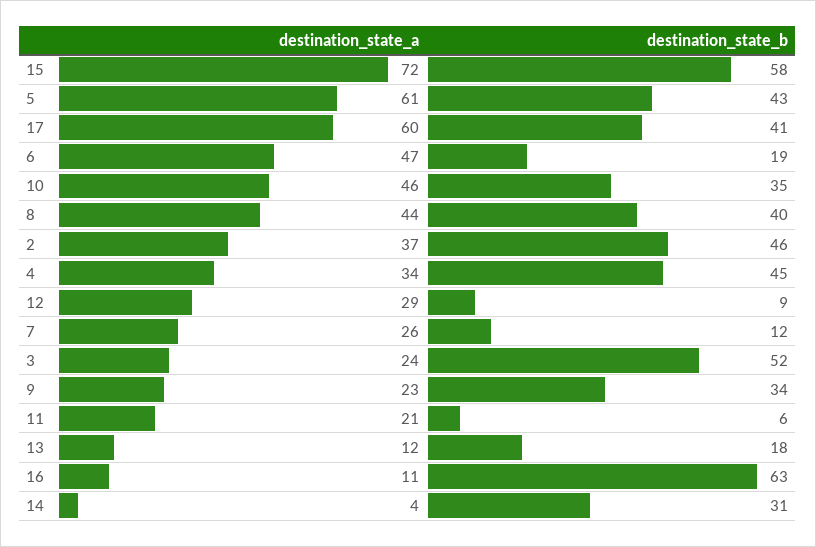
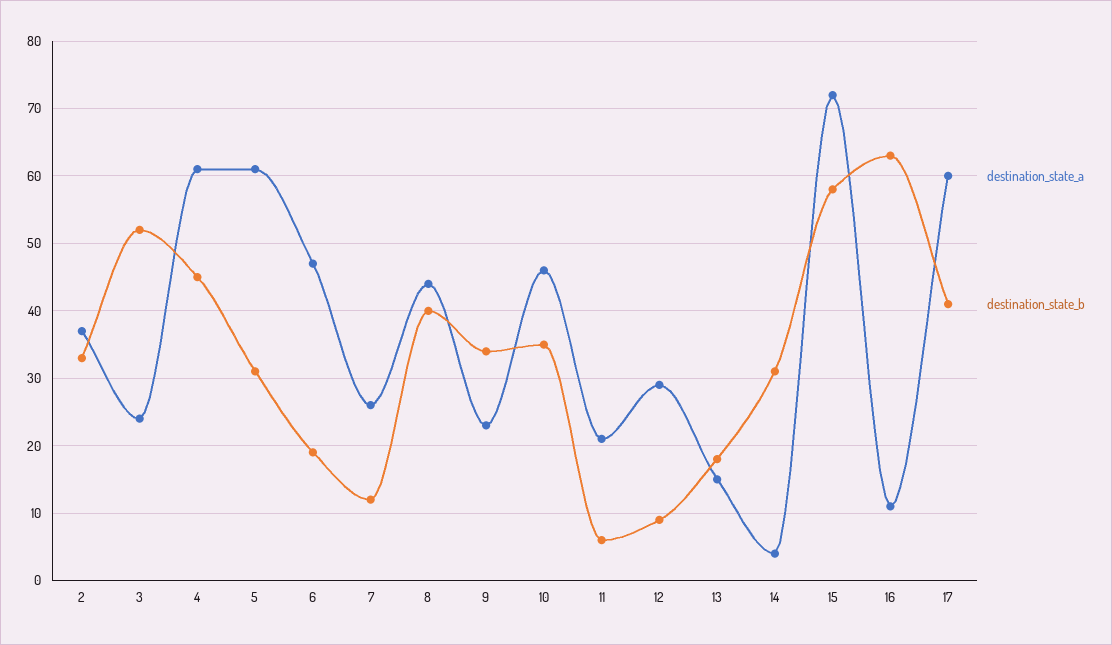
  {
    "destination_state_a": {
      "15": 72,
      "5": 61,
      "17": 60,
      "6": 47,
      "10": 46,
      "8": 44,
      "2": 37,
-     "4": 34,
+     "4": 61,
      "12": 29,
      "7": 26,
      "3": 24,
      "9": 23,
      "11": 21,
-     "13": 12,
+     "13": 15,
      "16": 11,
      "14": 4
    },
    "destination_state_b": {
      "15": 58,
-     "5": 43,
+     "5": 31,
      "17": 41,
      "6": 19,
      "10": 35,
      "8": 40,
-     "2": 46,
+     "2": 33,
      "4": 45,
      "12": 9,
      "7": 12,
      "3": 52,
      "9": 34,
      "11": 6,
      "13": 18,
      "16": 63,
      "14": 31
    }
  }

